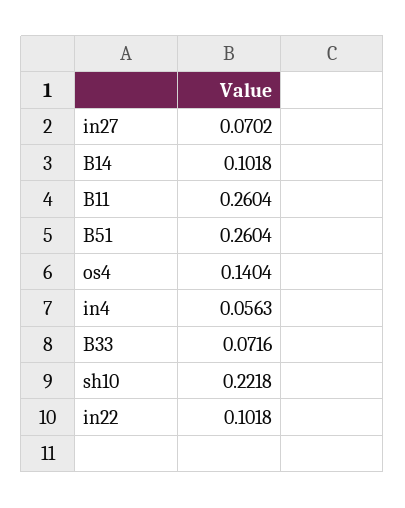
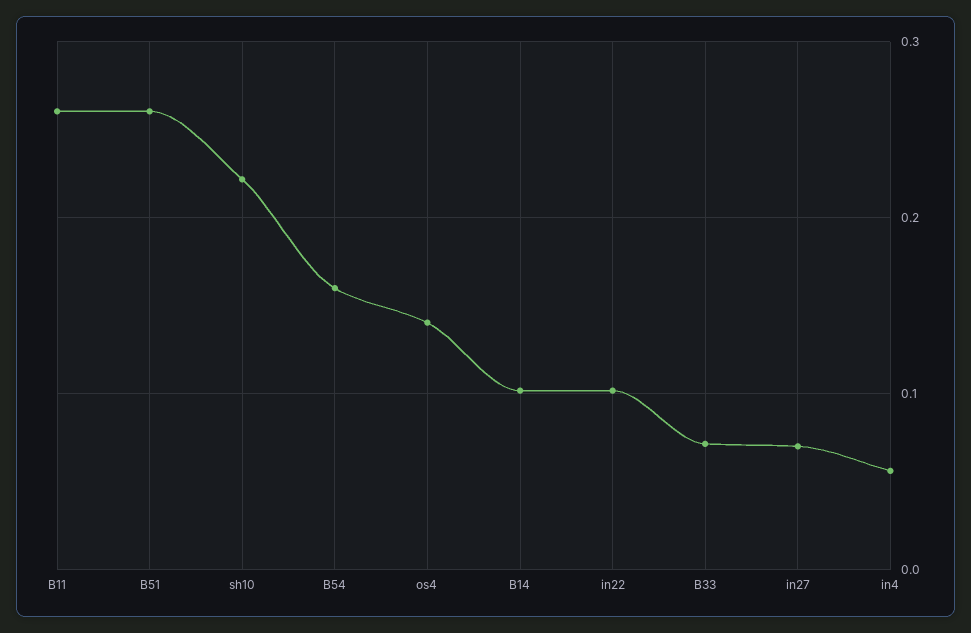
  {
    "in27": 0.0702,
    "B14": 0.1018,
    "B11": 0.2604,
    "B51": 0.2604,
    "os4": 0.1404,
    "in4": 0.0563,
    "B33": 0.0716,
    "sh10": 0.2218,
-   "in22": 0.1018
+   "in22": 0.1018,
+   "B54": 0.16
  }

